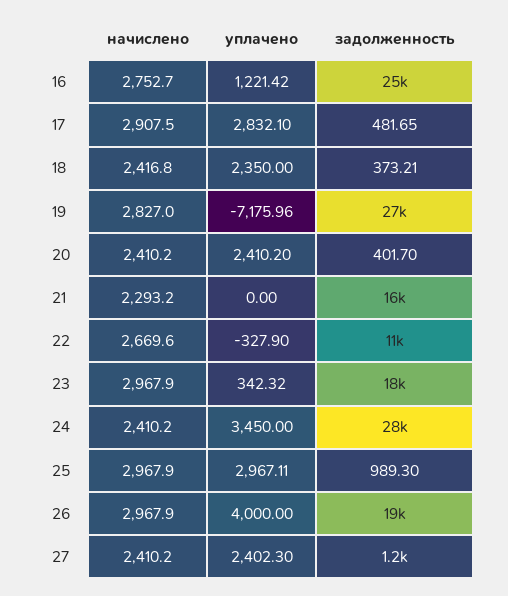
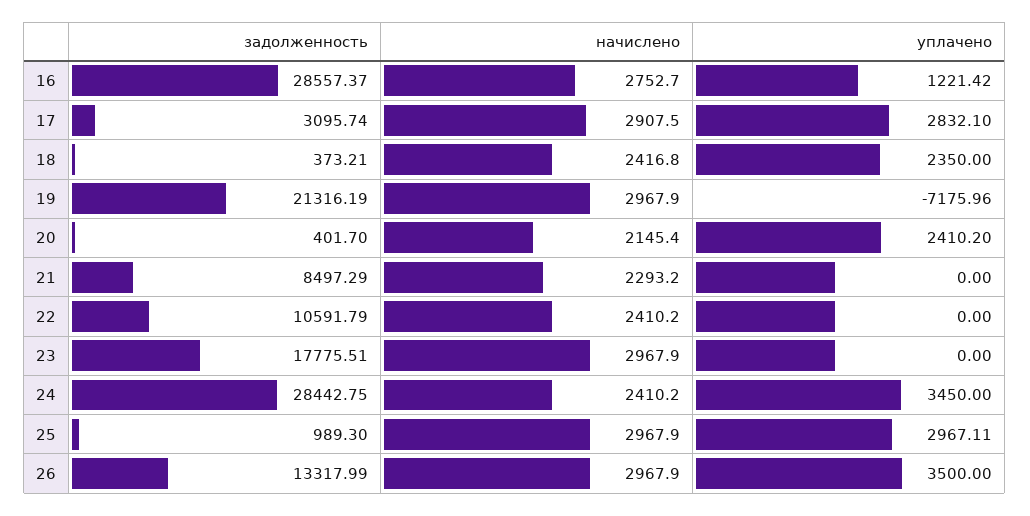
  {
    "начислено": {
      "16": 2752.7,
      "17": 2907.5,
      "18": 2416.8,
-     "19": 2827,
+     "19": 2967.9,
-     "20": 2410.2,
+     "20": 2145.4,
      "21": 2293.2,
-     "22": 2669.6,
+     "22": 2410.2,
      "23": 2967.9,
      "24": 2410.2,
      "25": 2967.9,
-     "26": 2967.9,
+     "26": 2967.9
-     "27": 2410.2
    },
    "уплачено": {
      "16": 1221.42,
      "17": 2832.1,
      "18": 2350,
      "19": -7175.96,
      "20": 2410.2,
      "21": 0,
-     "22": -327.9,
+     "22": 0,
-     "23": 342.32,
+     "23": 0,
      "24": 3450,
      "25": 2967.11,
-     "26": 4000,
+     "26": 3500
-     "27": 2402.3
    },
    "задолженность": {
-     "16": 25000,
+     "16": 28557.37,
-     "17": 481.65,
+     "17": 3095.74,
      "18": 373.21,
-     "19": 27000,
+     "19": 21316.19,
      "20": 401.7,
-     "21": 16000,
+     "21": 8497.29,
      "22": 10591.79,
      "23": 17775.51,
      "24": 28442.75,
      "25": 989.3,
-     "26": 19000,
+     "26": 13317.99
-     "27": 1200
    }
  }

